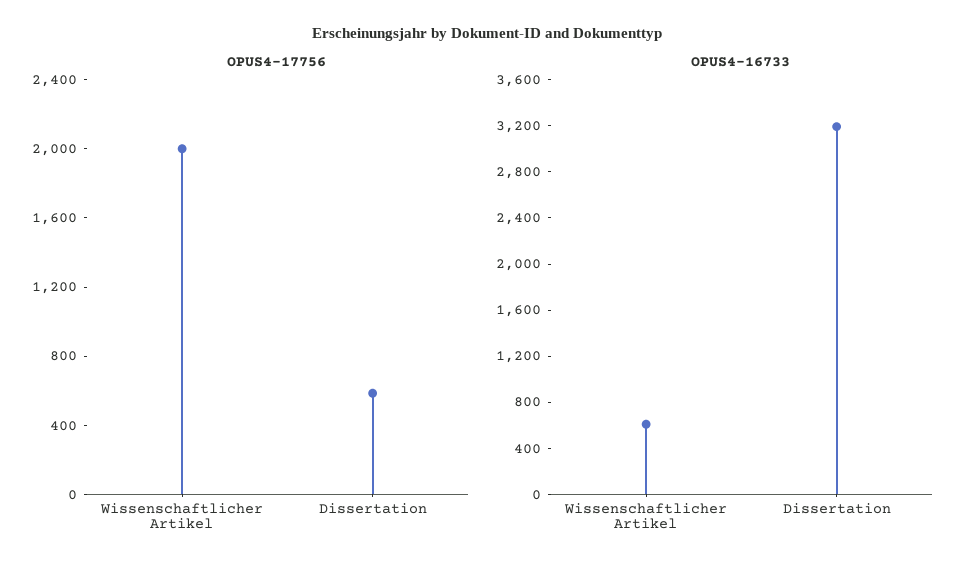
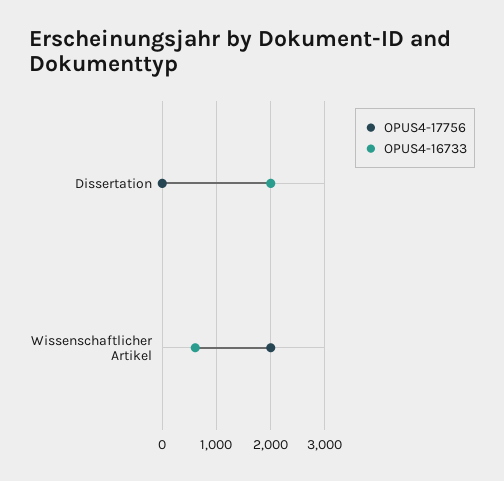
  {
    "OPUS4-17756": {
      "Wissenschaftlicher Artikel": 2000,
-     "Dissertation": 600
+     "Dissertation": 0
    },
    "OPUS4-16733": {
      "Wissenschaftlicher Artikel": 600,
-     "Dissertation": 3200
+     "Dissertation": 2000
    }
  }

